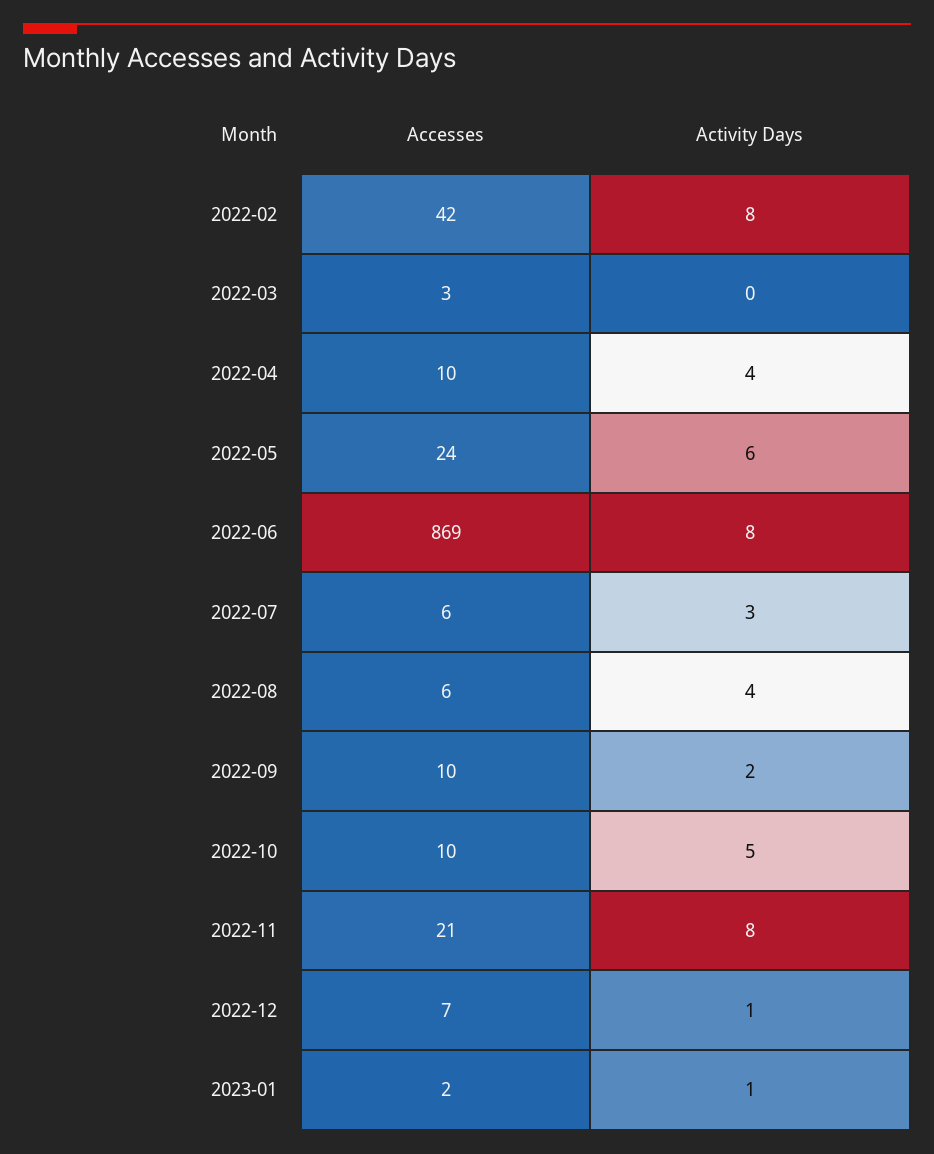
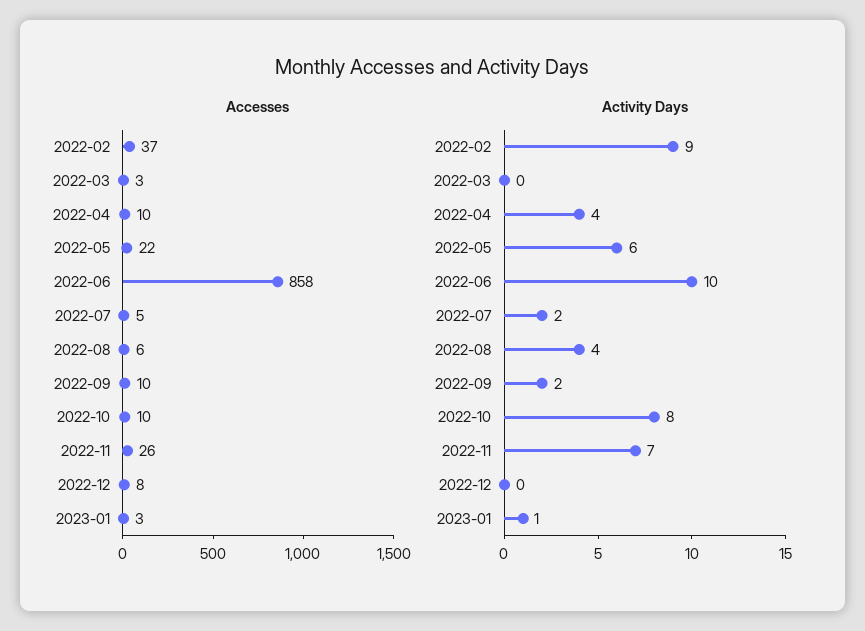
  {
    "Accesses": {
-     "2022-02": 42,
+     "2022-02": 37,
      "2022-03": 3,
      "2022-04": 10,
-     "2022-05": 24,
+     "2022-05": 22,
-     "2022-06": 869,
+     "2022-06": 858,
-     "2022-07": 6,
+     "2022-07": 5,
      "2022-08": 6,
      "2022-09": 10,
      "2022-10": 10,
-     "2022-11": 21,
+     "2022-11": 26,
-     "2022-12": 7,
+     "2022-12": 8,
-     "2023-01": 2
+     "2023-01": 3
    },
    "Activity Days": {
-     "2022-02": 8,
+     "2022-02": 9,
      "2022-03": 0,
      "2022-04": 4,
      "2022-05": 6,
-     "2022-06": 8,
+     "2022-06": 10,
-     "2022-07": 3,
+     "2022-07": 2,
      "2022-08": 4,
      "2022-09": 2,
-     "2022-10": 5,
+     "2022-10": 8,
-     "2022-11": 8,
+     "2022-11": 7,
-     "2022-12": 1,
+     "2022-12": 0,
      "2023-01": 1
    }
  }

